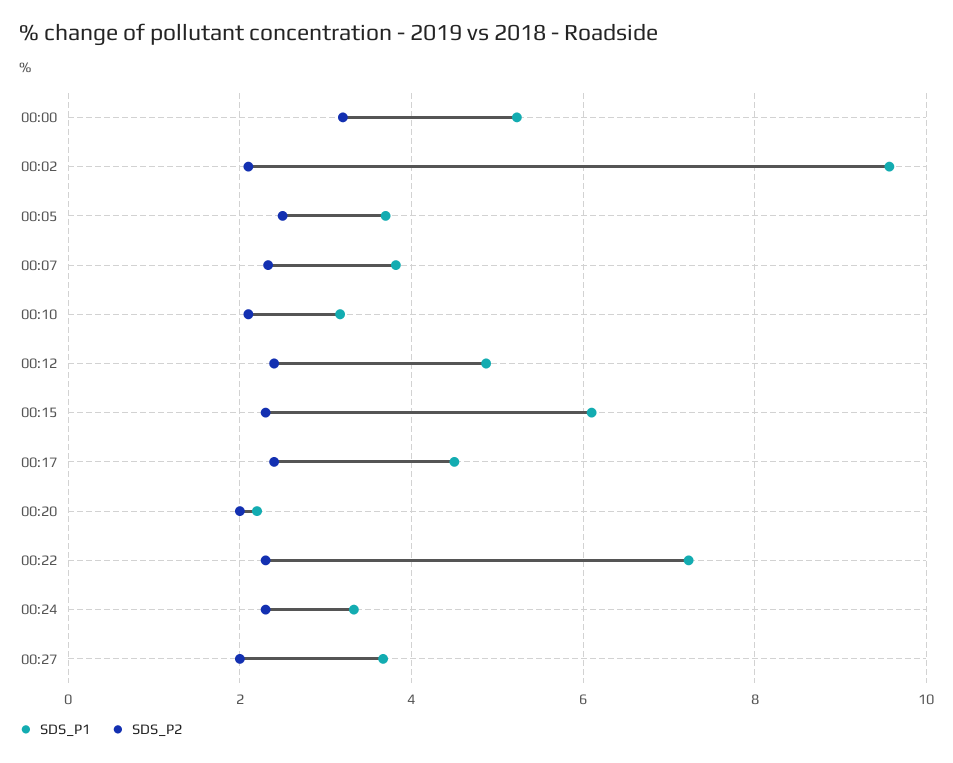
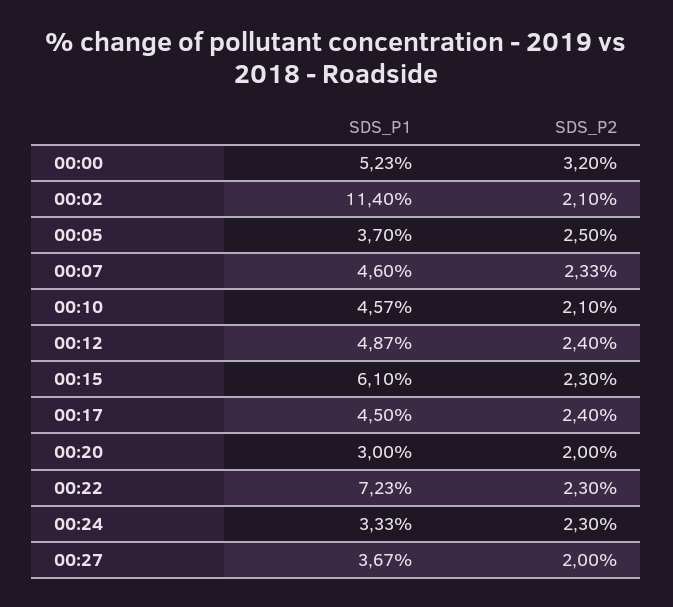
  {
    "SDS_P1": {
      "00:00": 5.23,
-     "00:02": 9.6,
+     "00:02": 11.4,
      "00:05": 3.7,
-     "00:07": 3.8,
+     "00:07": 4.6,
-     "00:10": 3.2,
+     "00:10": 4.57,
      "00:12": 4.87,
      "00:15": 6.1,
      "00:17": 4.5,
-     "00:20": 2.2,
+     "00:20": 3,
      "00:22": 7.23,
      "00:24": 3.33,
      "00:27": 3.67
    },
    "SDS_P2": {
      "00:00": 3.2,
      "00:02": 2.1,
      "00:05": 2.5,
      "00:07": 2.33,
      "00:10": 2.1,
      "00:12": 2.4,
      "00:15": 2.3,
      "00:17": 2.4,
      "00:20": 2,
      "00:22": 2.3,
      "00:24": 2.3,
      "00:27": 2
    }
  }

